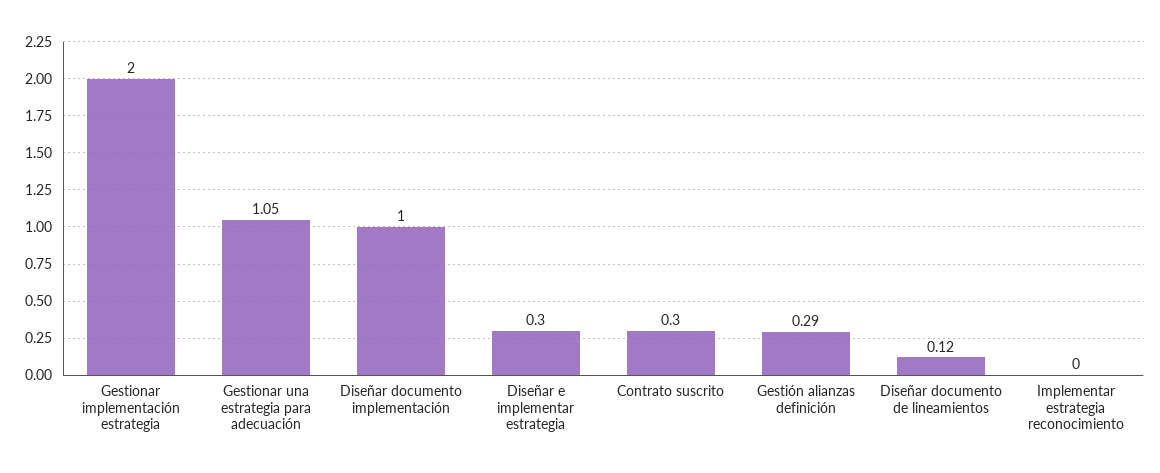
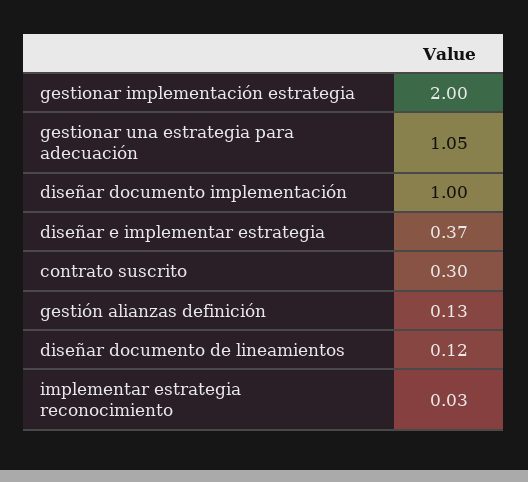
  {
    "Gestionar implementación estrategia": 2,
    "Gestionar una estrategia para adecuación": 1.05,
    "Diseñar documento implementación": 1,
-   "Diseñar e implementar estrategia": 0.3,
+   "Diseñar e implementar estrategia": 0.37,
    "Contrato suscrito": 0.3,
-   "Gestión alianzas definición": 0.29,
+   "Gestión alianzas definición": 0.13,
    "Diseñar documento de lineamientos": 0.12,
-   "Implementar estrategia reconocimiento": 0
+   "Implementar estrategia reconocimiento": 0.03
  }

